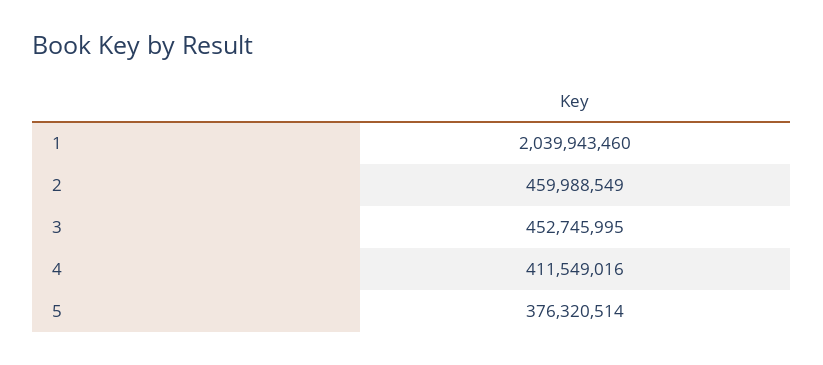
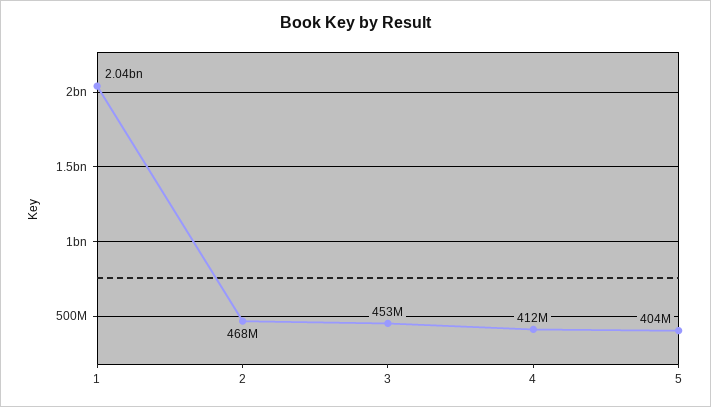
  {
    "1": 2039943460,
-   "2": 459988549,
+   "2": 468000000,
    "3": 452745995,
    "4": 411549016,
-   "5": 376320514
+   "5": 404000000
  }

